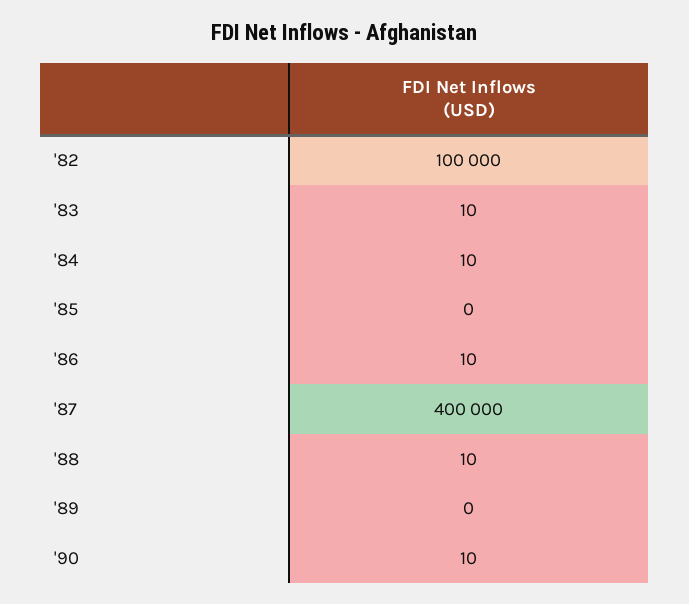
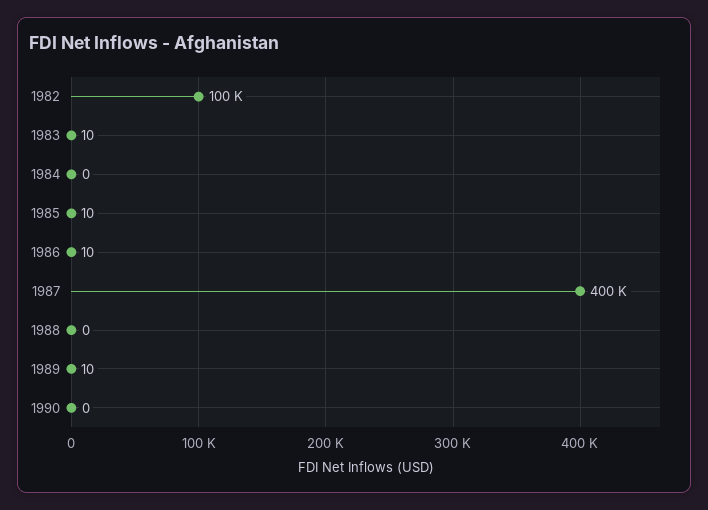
  {
    "'82": 100000,
    "'83": 10,
-   "'84": 10,
+   "'84": 0,
-   "'85": 0,
+   "'85": 10,
    "'86": 10,
    "'87": 400000,
-   "'88": 10,
+   "'88": 0,
-   "'89": 0,
+   "'89": 10,
-   "'90": 10
+   "'90": 0
  }

